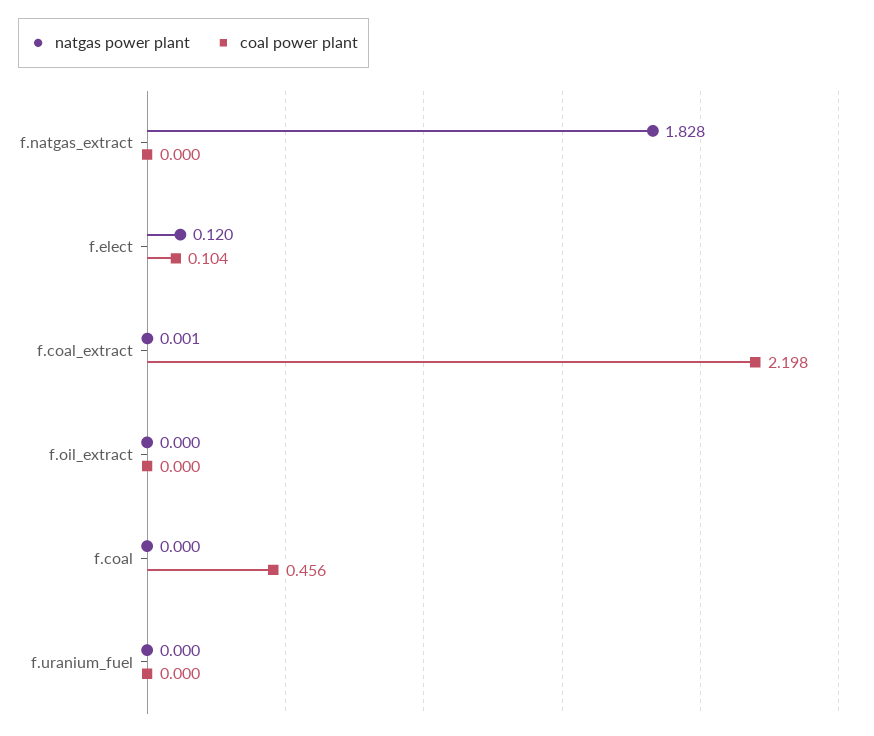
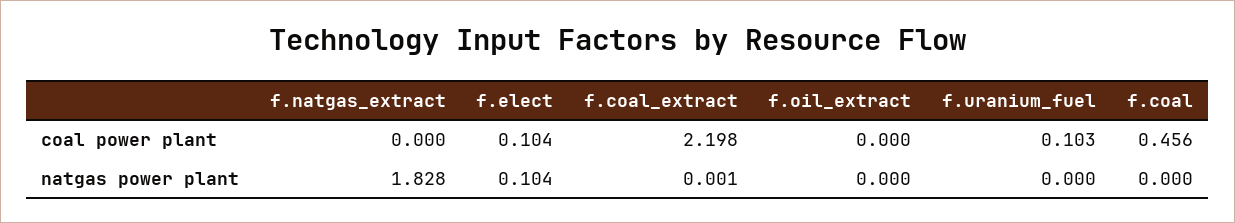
  {
    "natgas power plant": {
      "f.natgas_extract": 1.828,
-     "f.elect": 0.12,
+     "f.elect": 0.104,
      "f.coal_extract": 0.001,
      "f.oil_extract": 0,
      "f.coal": 0,
      "f.uranium_fuel": 0
    },
    "coal power plant": {
      "f.natgas_extract": 0,
      "f.elect": 0.104,
      "f.coal_extract": 2.198,
      "f.oil_extract": 0,
      "f.coal": 0.456,
-     "f.uranium_fuel": 0
+     "f.uranium_fuel": 0.103
    }
  }

